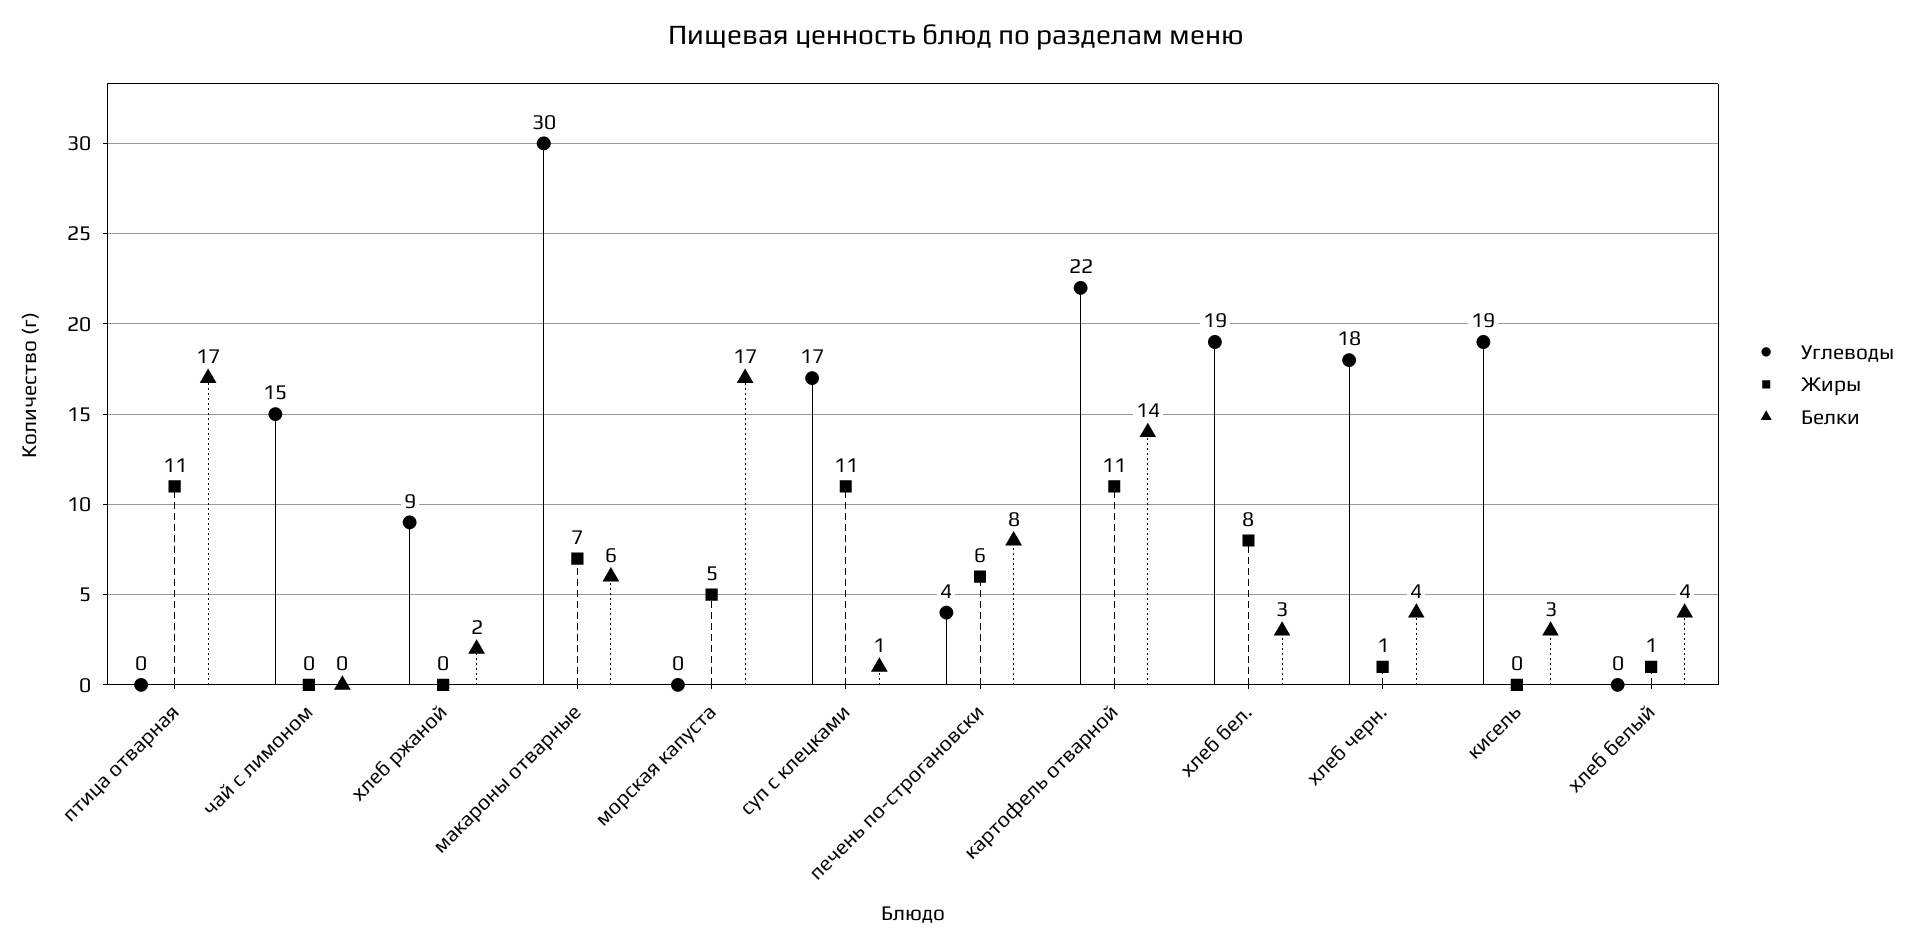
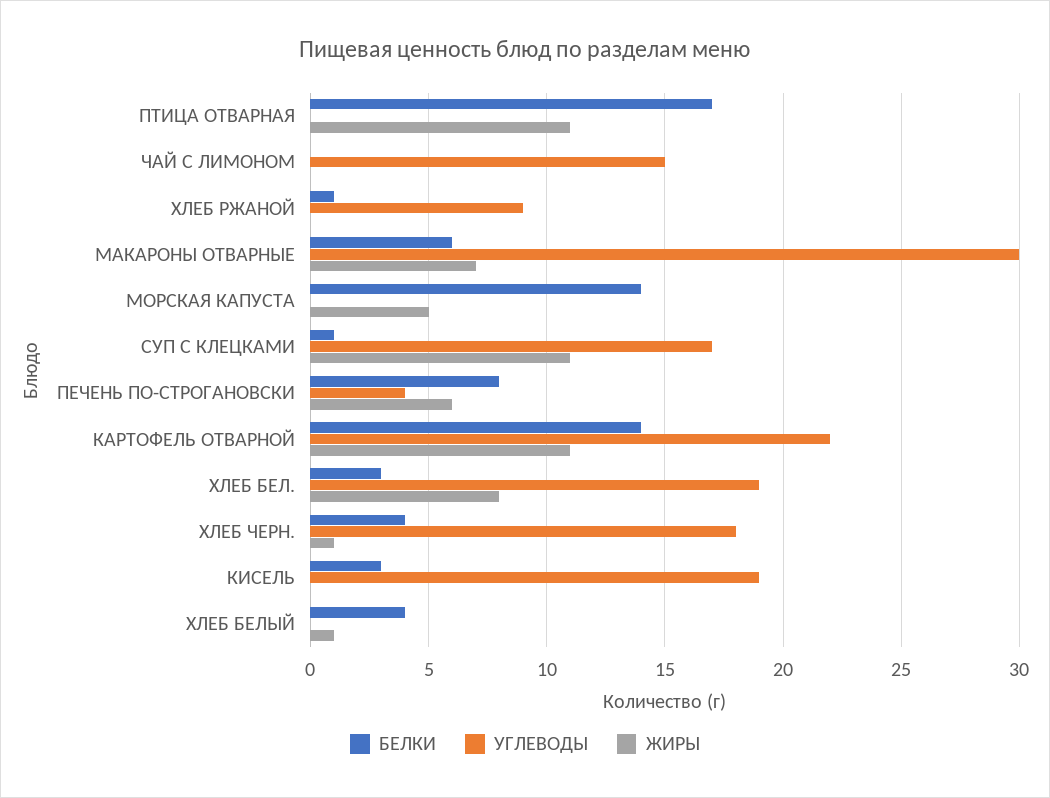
  {
    "Углеводы": {
      "птица отварная": 0,
      "чай с лимоном": 15,
      "хлеб ржаной": 9,
      "макароны отварные": 30,
      "морская капуста": 0,
      "суп с клецками": 17,
      "печень по-строгановски": 4,
      "картофель отварной": 22,
      "хлеб бел.": 19,
      "хлеб черн.": 18,
      "кисель": 19,
      "хлеб белый": 0
    },
    "Жиры": {
      "птица отварная": 11,
      "чай с лимоном": 0,
      "хлеб ржаной": 0,
      "макароны отварные": 7,
      "морская капуста": 5,
      "суп с клецками": 11,
      "печень по-строгановски": 6,
      "картофель отварной": 11,
      "хлеб бел.": 8,
      "хлеб черн.": 1,
      "кисель": 0,
      "хлеб белый": 1
    },
    "Белки": {
      "птица отварная": 17,
      "чай с лимоном": 0,
-     "хлеб ржаной": 2,
+     "хлеб ржаной": 1,
      "макароны отварные": 6,
-     "морская капуста": 17,
+     "морская капуста": 14,
      "суп с клецками": 1,
      "печень по-строгановски": 8,
      "картофель отварной": 14,
      "хлеб бел.": 3,
      "хлеб черн.": 4,
      "кисель": 3,
      "хлеб белый": 4
    }
  }

